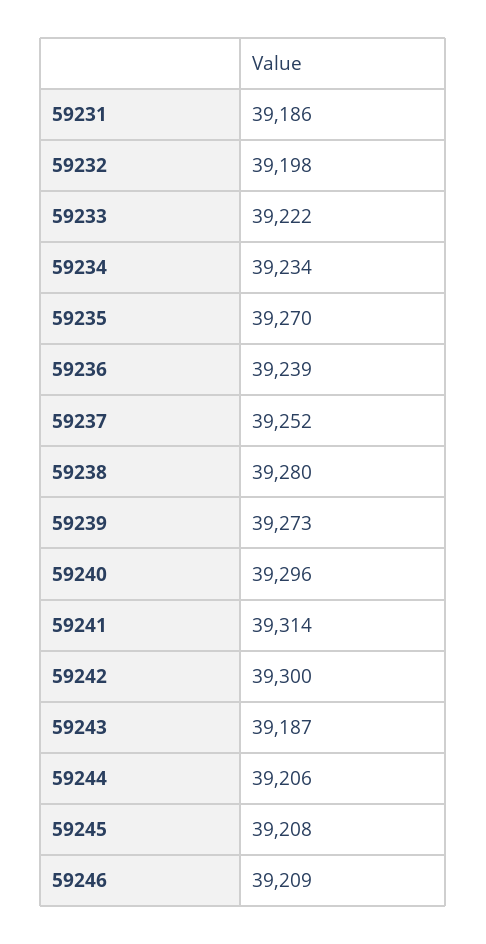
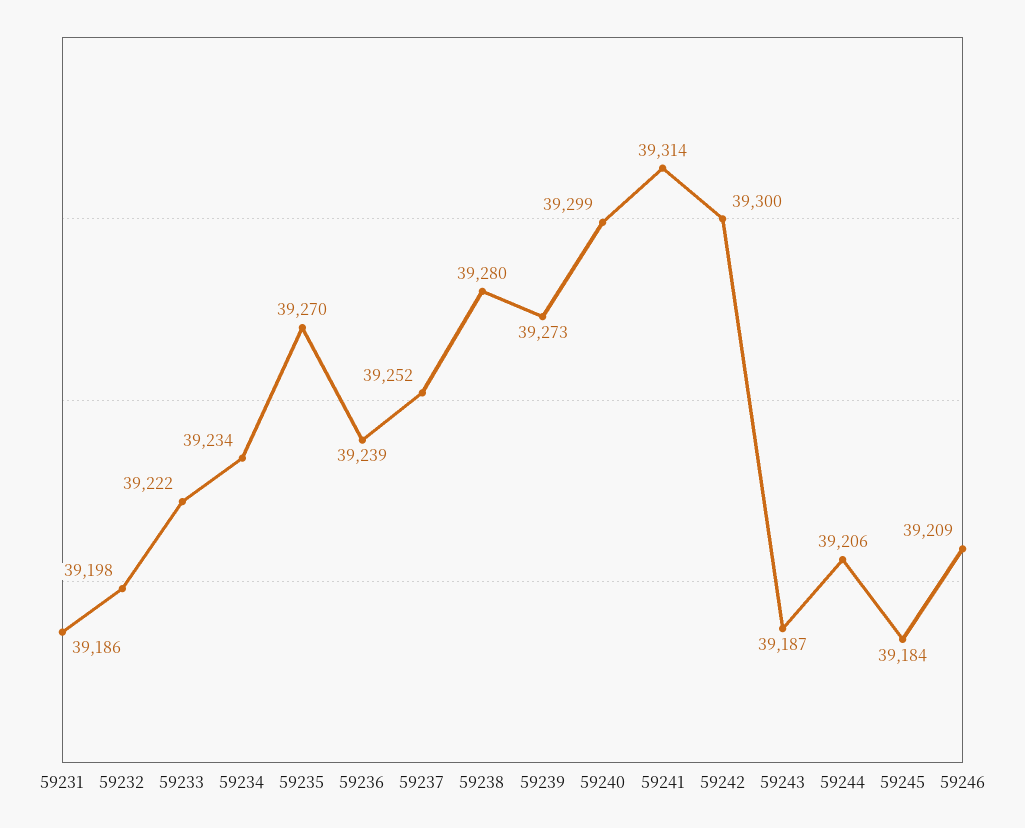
  {
    "59231": 39186,
    "59232": 39198,
    "59233": 39222,
    "59234": 39234,
    "59235": 39270,
    "59236": 39239,
    "59237": 39252,
    "59238": 39280,
    "59239": 39273,
-   "59240": 39296,
+   "59240": 39299,
    "59241": 39314,
    "59242": 39300,
    "59243": 39187,
    "59244": 39206,
-   "59245": 39208,
+   "59245": 39184,
    "59246": 39209
  }

